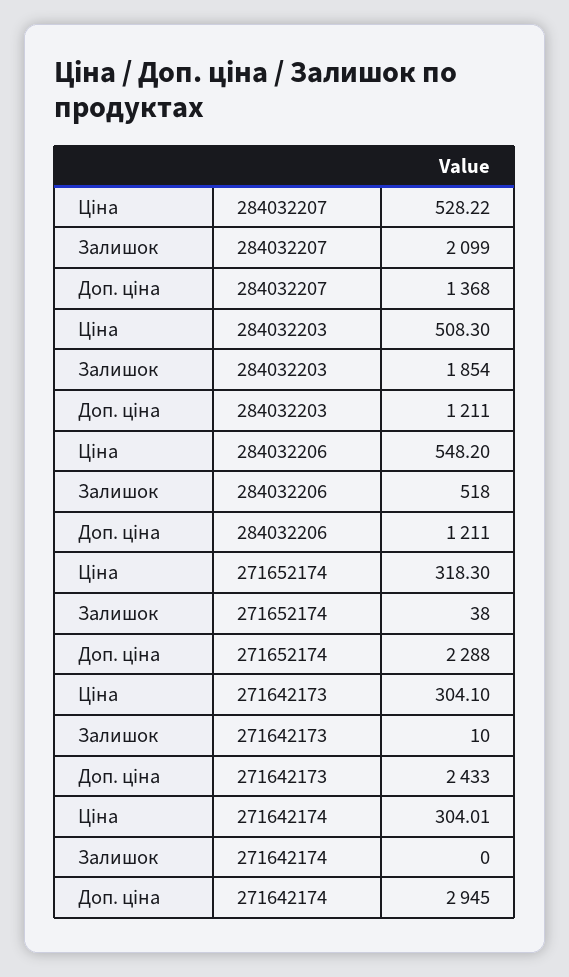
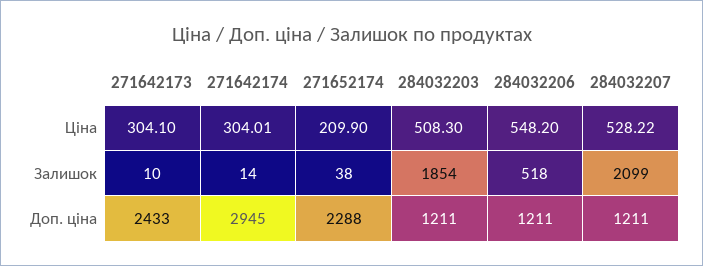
  {
    "Ціна": {
      "284032207": 528.22,
      "284032203": 508.3,
      "284032206": 548.2,
-     "271652174": 318.3,
+     "271652174": 209.9,
      "271642173": 304.1,
      "271642174": 304.01
    },
    "Залишок": {
      "284032207": 2099,
      "284032203": 1854,
      "284032206": 518,
      "271652174": 38,
      "271642173": 10,
-     "271642174": 0
+     "271642174": 14
    },
    "Доп. ціна": {
-     "284032207": 1368,
+     "284032207": 1211,
      "284032203": 1211,
      "284032206": 1211,
      "271652174": 2288,
      "271642173": 2433,
      "271642174": 2945
    }
  }

